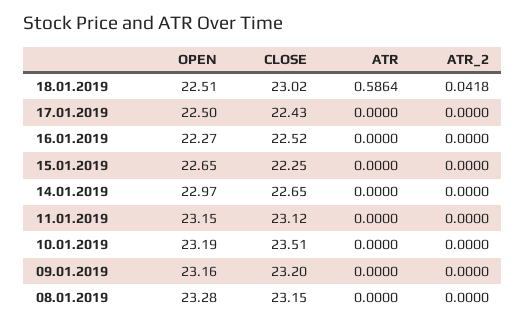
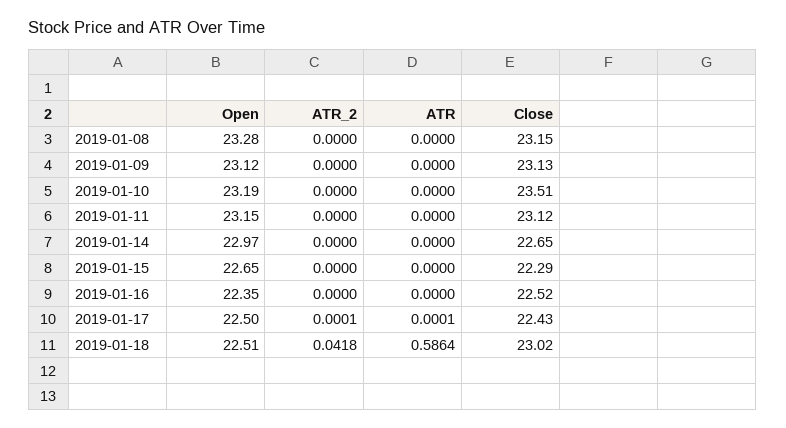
  {
    "OPEN": {
      "18.01.2019": 22.51,
      "17.01.2019": 22.5,
-     "16.01.2019": 22.27,
+     "16.01.2019": 22.35,
      "15.01.2019": 22.65,
      "14.01.2019": 22.97,
      "11.01.2019": 23.15,
      "10.01.2019": 23.19,
-     "09.01.2019": 23.16,
+     "09.01.2019": 23.12,
      "08.01.2019": 23.28
    },
    "CLOSE": {
      "18.01.2019": 23.02,
      "17.01.2019": 22.43,
      "16.01.2019": 22.52,
-     "15.01.2019": 22.25,
+     "15.01.2019": 22.29,
      "14.01.2019": 22.65,
      "11.01.2019": 23.12,
      "10.01.2019": 23.51,
-     "09.01.2019": 23.2,
+     "09.01.2019": 23.13,
      "08.01.2019": 23.15
    },
    "ATR": {
      "18.01.2019": 0.5864,
-     "17.01.2019": 0,
+     "17.01.2019": 0.0001,
      "16.01.2019": 0,
      "15.01.2019": 0,
      "14.01.2019": 0,
      "11.01.2019": 0,
      "10.01.2019": 0,
      "09.01.2019": 0,
      "08.01.2019": 0
    },
    "ATR_2": {
      "18.01.2019": 0.0418,
-     "17.01.2019": 0,
+     "17.01.2019": 0.0001,
      "16.01.2019": 0,
      "15.01.2019": 0,
      "14.01.2019": 0,
      "11.01.2019": 0,
      "10.01.2019": 0,
      "09.01.2019": 0,
      "08.01.2019": 0
    }
  }

